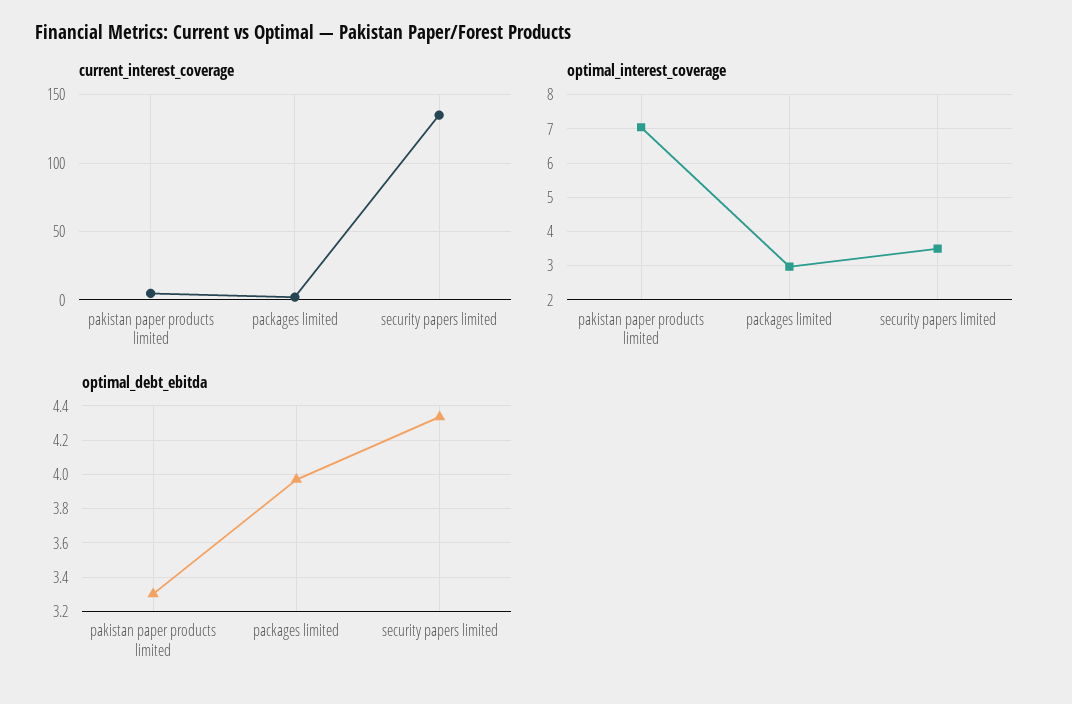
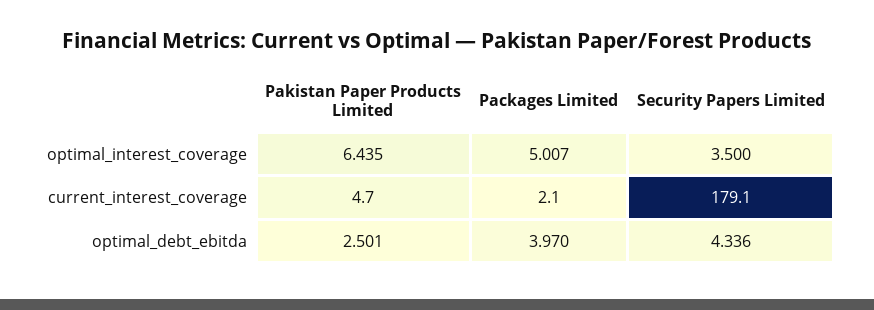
  {
    "current_interest_coverage": {
      "pakistan paper products limited": 4.7,
      "packages limited": 2.1,
-     "security papers limited": 135
+     "security papers limited": 179.1
    },
    "optimal_interest_coverage": {
-     "pakistan paper products limited": 7,
+     "pakistan paper products limited": 6.435,
-     "packages limited": 3,
+     "packages limited": 5.007,
      "security papers limited": 3.5
    },
    "optimal_debt_ebitda": {
-     "pakistan paper products limited": 3.3,
+     "pakistan paper products limited": 2.501,
      "packages limited": 3.97,
      "security papers limited": 4.336
    }
  }

